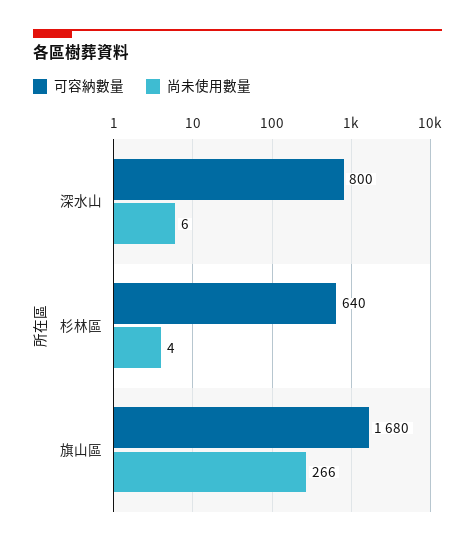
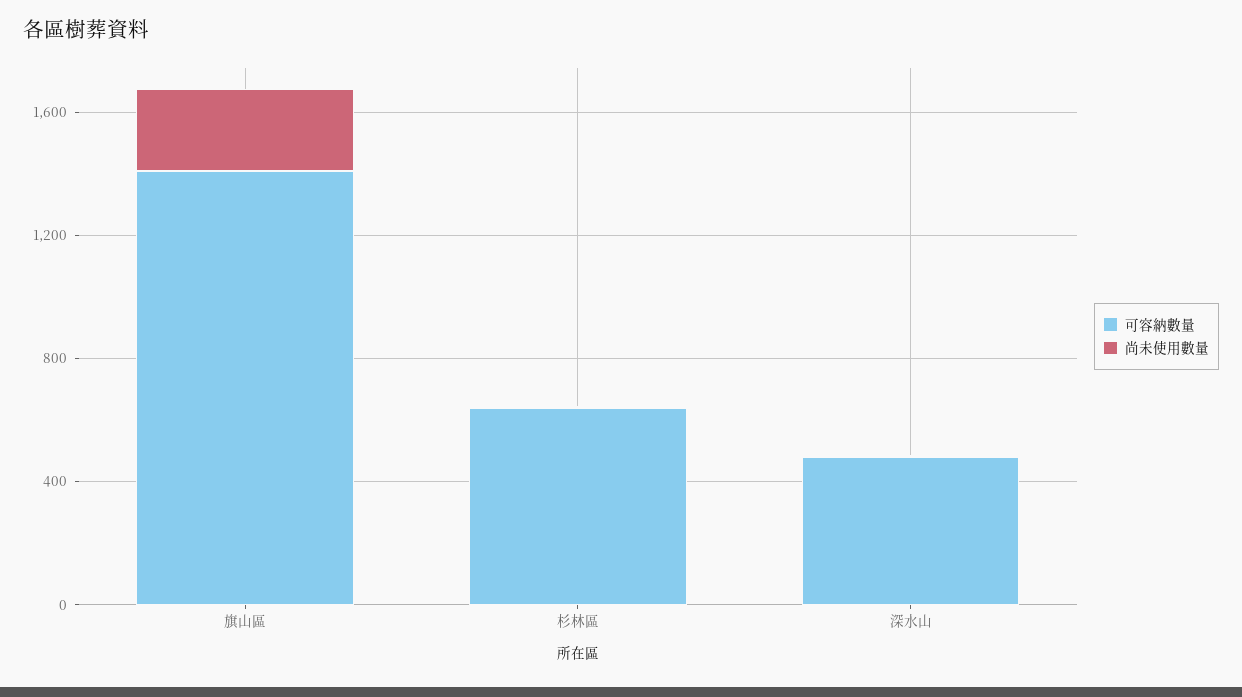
  {
    "可容納數量": {
-     "深水山": 800,
+     "深水山": 500,
      "杉林區": 640,
-     "旗山區": 1680
+     "旗山區": 1400
    },
    "尚未使用數量": {
      "深水山": 6,
      "杉林區": 4,
      "旗山區": 266
    }
  }

